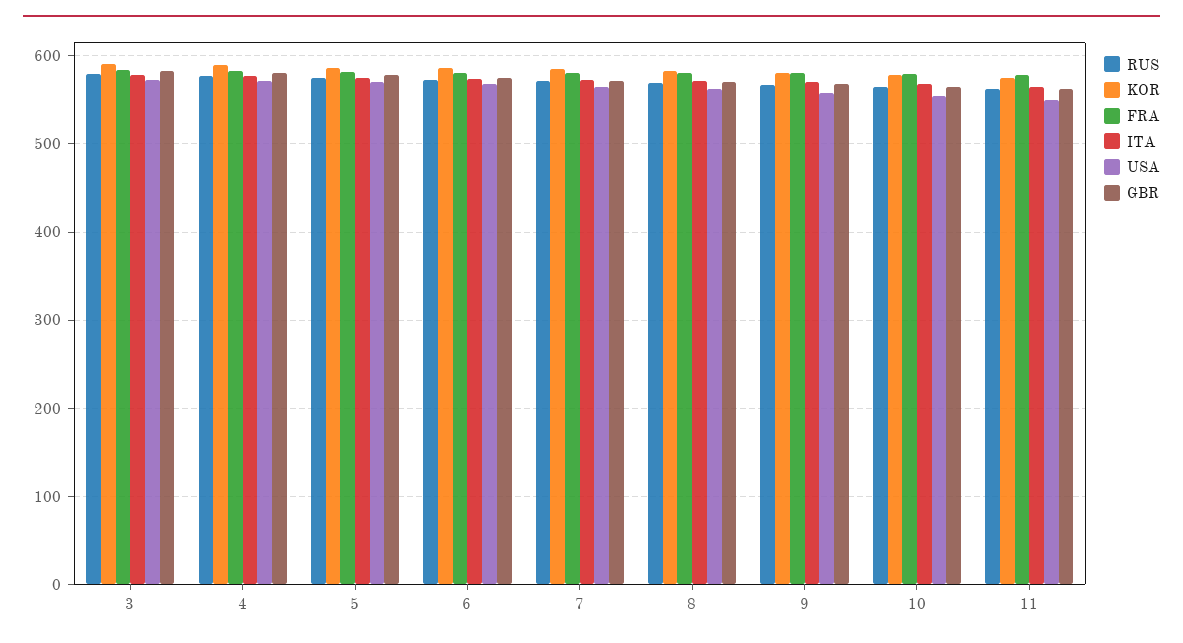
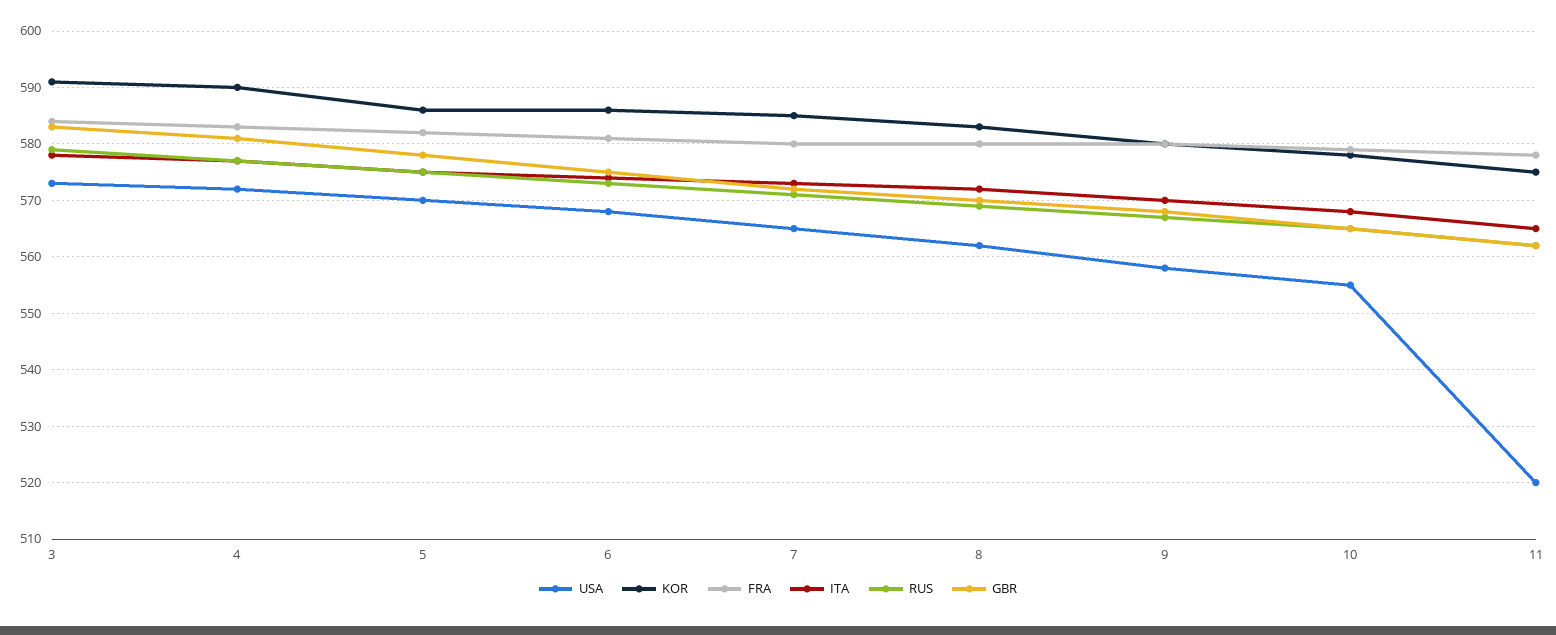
  {
    "RUS": {
      "3": 580,
      "4": 575,
      "5": 575,
      "6": 575,
      "7": 570,
      "8": 570,
      "9": 565,
      "10": 565,
      "11": 560
    },
    "KOR": {
      "3": 590,
      "4": 590,
      "5": 585,
      "6": 585,
      "7": 585,
      "8": 585,
      "9": 580,
      "10": 580,
      "11": 575
    },
    "FRA": {
      "3": 585,
      "4": 585,
      "5": 580,
      "6": 580,
      "7": 580,
      "8": 580,
      "9": 580,
      "10": 580,
      "11": 580
    },
    "ITA": {
      "3": 580,
      "4": 575,
      "5": 575,
      "6": 575,
      "7": 575,
      "8": 570,
      "9": 570,
      "10": 570,
      "11": 565
    },
    "USA": {
      "3": 575,
      "4": 570,
      "5": 570,
      "6": 570,
      "7": 565,
      "8": 560,
      "9": 560,
      "10": 555,
-     "11": 550
+     "11": 520
    },
    "GBR": {
      "3": 585,
      "4": 580,
      "5": 580,
      "6": 575,
      "7": 570,
      "8": 570,
      "9": 570,
      "10": 565,
      "11": 560
    }
  }

